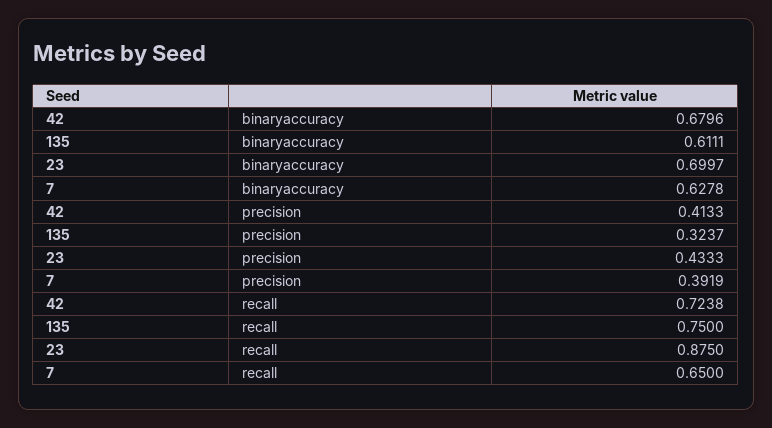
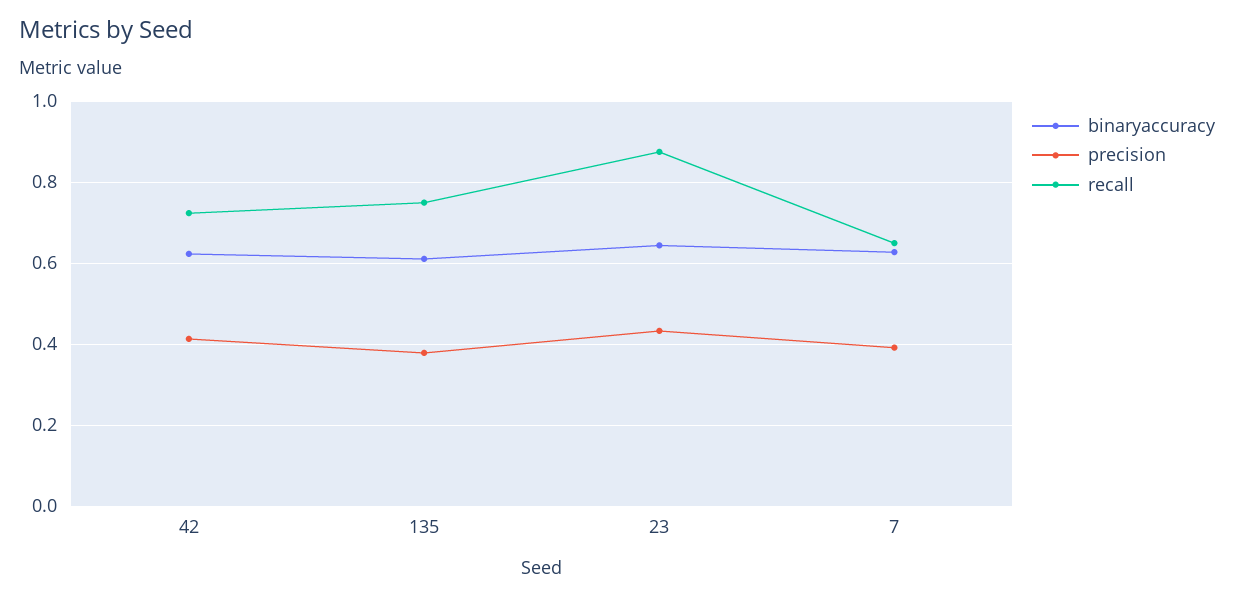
  {
    "binaryaccuracy": {
-     "42": 0.6796,
+     "42": 0.62,
      "135": 0.6111,
-     "23": 0.6997,
+     "23": 0.64,
      "7": 0.6278
    },
    "precision": {
      "42": 0.4133,
-     "135": 0.3237,
+     "135": 0.38,
      "23": 0.4333,
      "7": 0.3919
    },
    "recall": {
      "42": 0.7238,
      "135": 0.75,
      "23": 0.875,
      "7": 0.65
    }
  }

